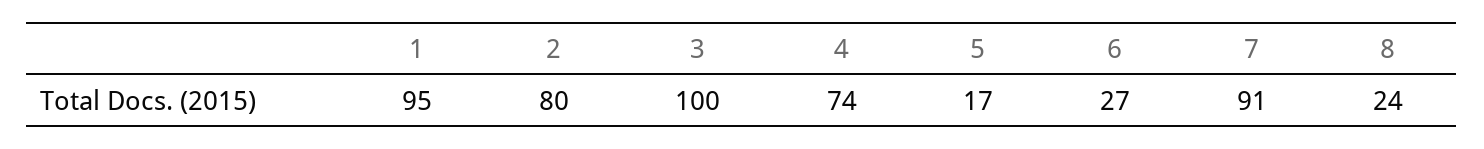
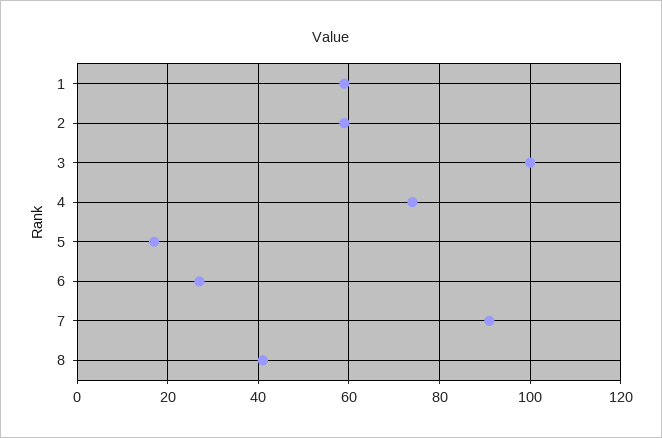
  {
-   "1": 95,
+   "1": 60,
-   "2": 80,
+   "2": 60,
    "3": 100,
    "4": 74,
    "5": 17,
    "6": 27,
    "7": 91,
-   "8": 24
+   "8": 40
  }

